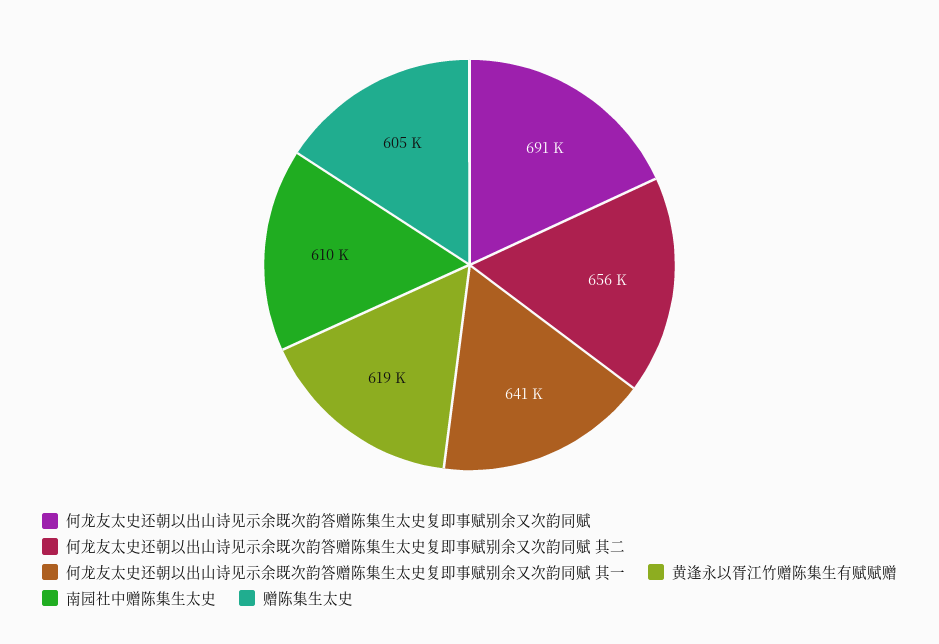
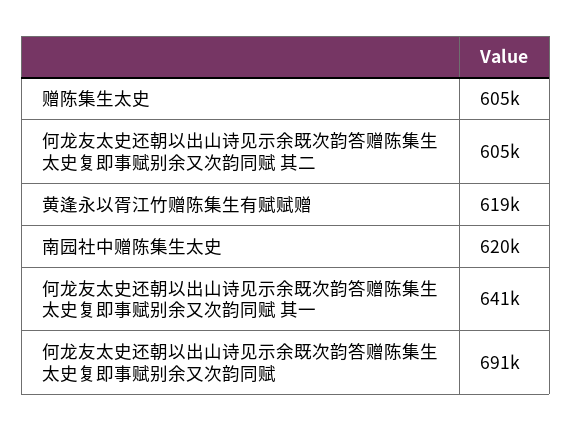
  {
    "何龙友太史还朝以出山诗见示余既次韵答赠陈集生太史复即事赋别余又次韵同赋": 691000,
-   "何龙友太史还朝以出山诗见示余既次韵答赠陈集生太史复即事赋别余又次韵同赋 其二": 656000,
+   "何龙友太史还朝以出山诗见示余既次韵答赠陈集生太史复即事赋别余又次韵同赋 其二": 605000,
    "何龙友太史还朝以出山诗见示余既次韵答赠陈集生太史复即事赋别余又次韵同赋 其一": 641000,
    "黄逢永以胥江竹赠陈集生有赋赋赠": 619000,
-   "南园社中赠陈集生太史": 610000,
+   "南园社中赠陈集生太史": 620000,
    "赠陈集生太史": 605000
  }

